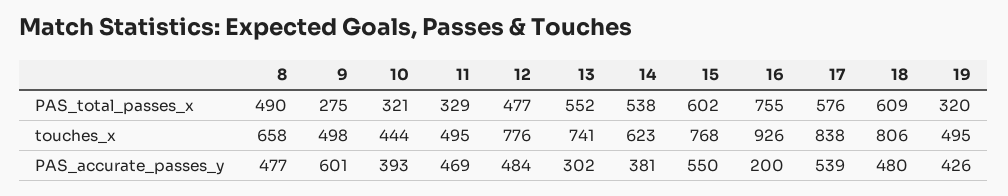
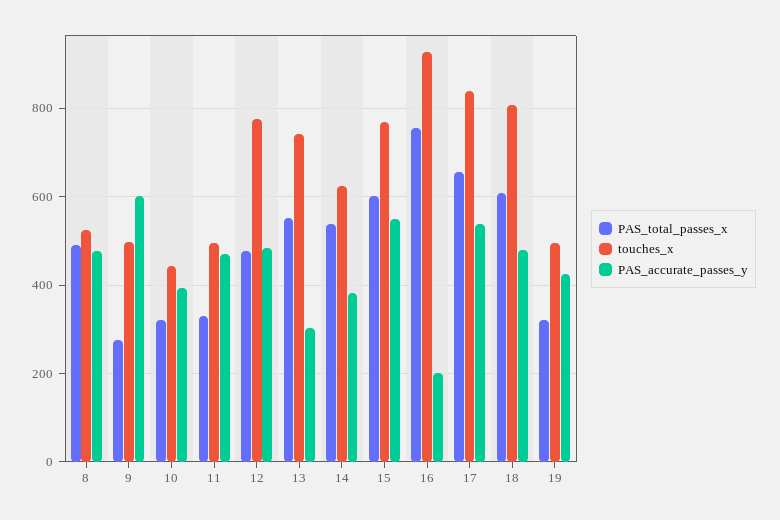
  {
    "PAS_total_passes_x": {
      "8": 490,
      "9": 275,
      "10": 321,
      "11": 329,
      "12": 477,
      "13": 552,
      "14": 538,
      "15": 602,
      "16": 755,
-     "17": 576,
+     "17": 660,
      "18": 609,
      "19": 320
    },
    "touches_x": {
-     "8": 658,
+     "8": 520,
      "9": 498,
      "10": 444,
      "11": 495,
      "12": 776,
      "13": 741,
      "14": 623,
      "15": 768,
      "16": 926,
      "17": 838,
      "18": 806,
      "19": 495
    },
    "PAS_accurate_passes_y": {
      "8": 477,
      "9": 601,
      "10": 393,
      "11": 469,
      "12": 484,
      "13": 302,
      "14": 381,
      "15": 550,
      "16": 200,
      "17": 539,
      "18": 480,
      "19": 426
    }
  }

